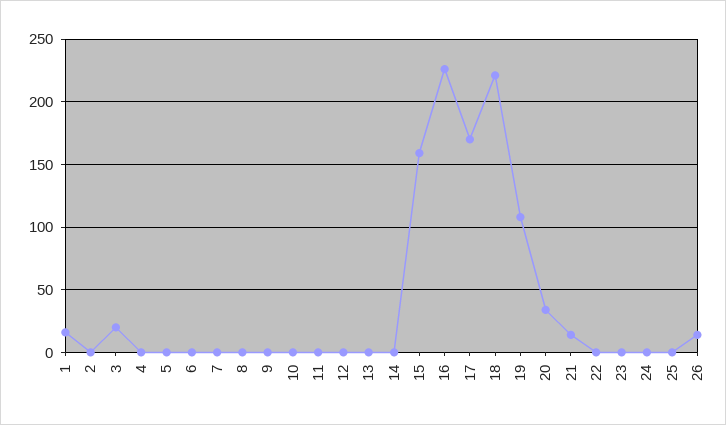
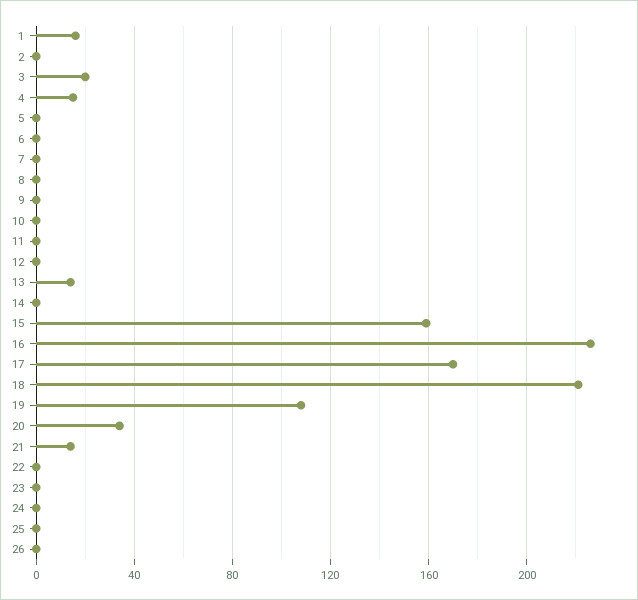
  {
    "1": 15,
    "2": 0,
    "3": 20,
-   "4": 0,
+   "4": 15,
    "5": 0,
    "6": 0,
    "7": 0,
    "8": 0,
    "9": 0,
    "10": 0,
    "11": 0,
    "12": 0,
-   "13": 0,
+   "13": 15,
    "14": 0,
    "15": 160,
    "16": 225,
    "17": 170,
    "18": 220,
    "19": 110,
    "20": 35,
    "21": 15,
    "22": 0,
    "23": 0,
    "24": 0,
    "25": 0,
-   "26": 15
+   "26": 0
  }

